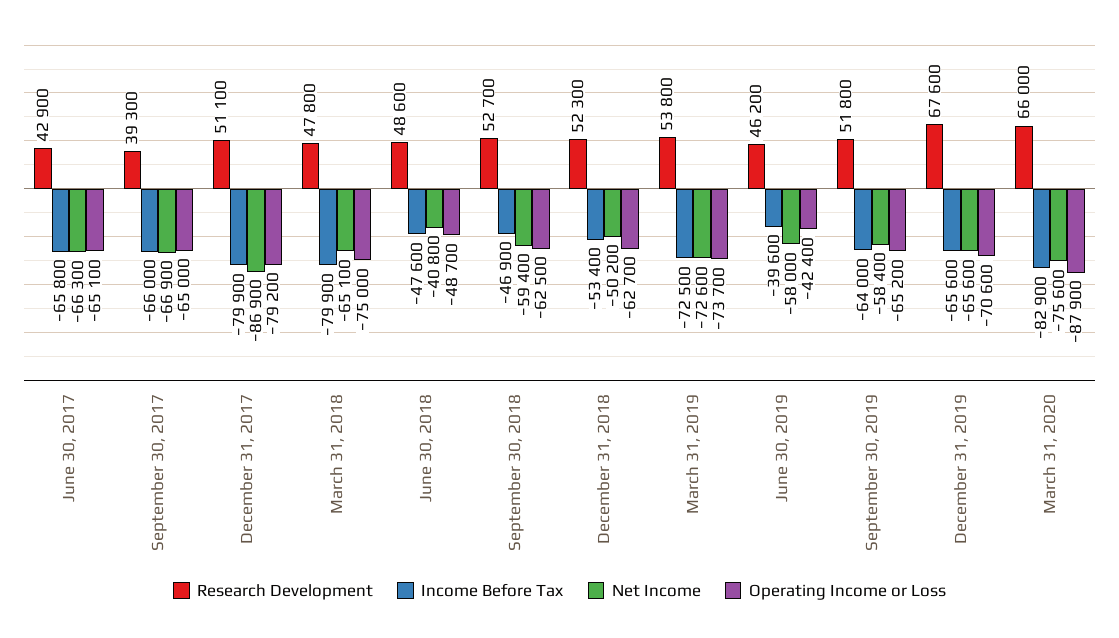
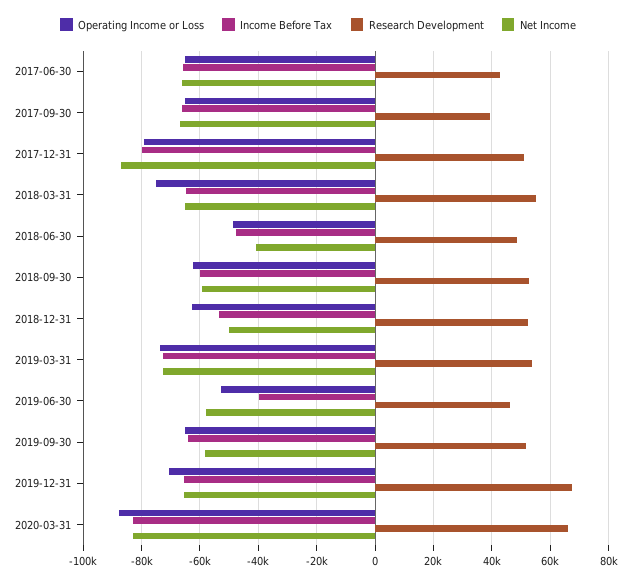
  {
    "Research Development": {
      "June 30, 2017": 42900,
      "September 30, 2017": 39300,
      "December 31, 2017": 51100,
-     "March 31, 2018": 47800,
+     "March 31, 2018": 55000,
      "June 30, 2018": 48600,
      "September 30, 2018": 52700,
      "December 31, 2018": 52300,
      "March 31, 2019": 53800,
      "June 30, 2019": 46200,
      "September 30, 2019": 51800,
      "December 31, 2019": 67600,
      "March 31, 2020": 66000
    },
    "Income Before Tax": {
      "June 30, 2017": -65800,
      "September 30, 2017": -66000,
      "December 31, 2017": -79900,
-     "March 31, 2018": -79900,
+     "March 31, 2018": -65000,
      "June 30, 2018": -47600,
-     "September 30, 2018": -46900,
+     "September 30, 2018": -60000,
      "December 31, 2018": -53400,
      "March 31, 2019": -72500,
      "June 30, 2019": -39600,
      "September 30, 2019": -64000,
      "December 31, 2019": -65600,
      "March 31, 2020": -82900
    },
    "Net Income": {
      "June 30, 2017": -66300,
      "September 30, 2017": -66900,
      "December 31, 2017": -86900,
      "March 31, 2018": -65100,
      "June 30, 2018": -40800,
      "September 30, 2018": -59400,
      "December 31, 2018": -50200,
      "March 31, 2019": -72600,
      "June 30, 2019": -58000,
      "September 30, 2019": -58400,
      "December 31, 2019": -65600,
-     "March 31, 2020": -75600
+     "March 31, 2020": -82500
    },
    "Operating Income or Loss": {
      "June 30, 2017": -65100,
      "September 30, 2017": -65000,
      "December 31, 2017": -79200,
      "March 31, 2018": -75000,
      "June 30, 2018": -48700,
      "September 30, 2018": -62500,
      "December 31, 2018": -62700,
      "March 31, 2019": -73700,
-     "June 30, 2019": -42400,
+     "June 30, 2019": -52500,
      "September 30, 2019": -65200,
      "December 31, 2019": -70600,
      "March 31, 2020": -87900
    }
  }

